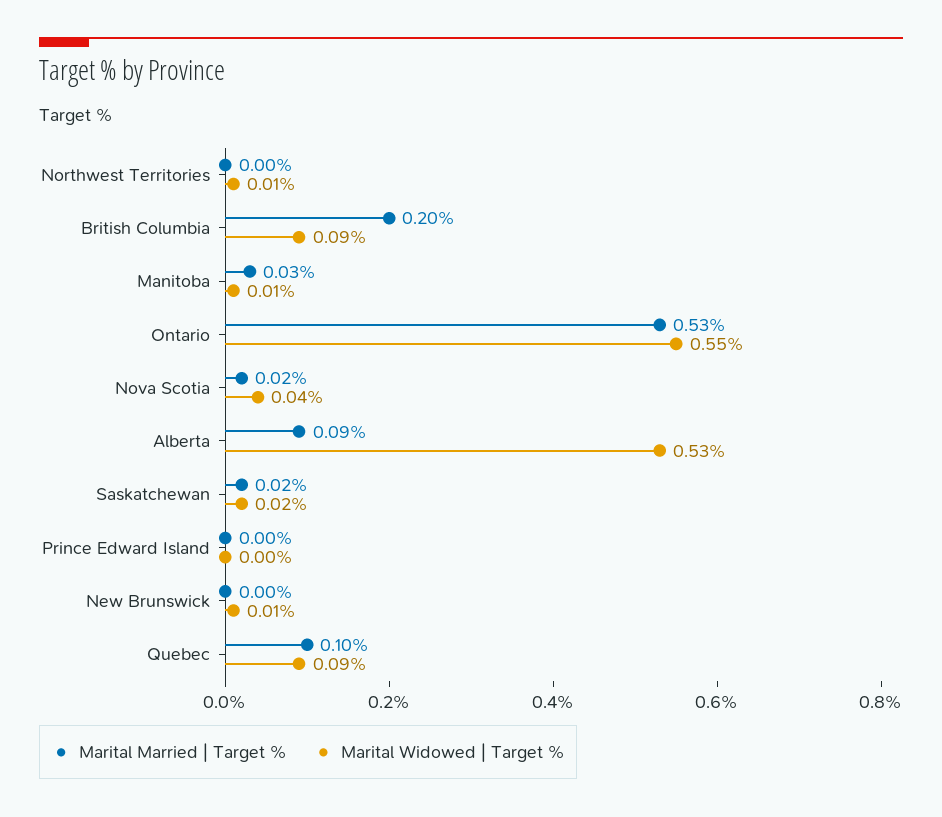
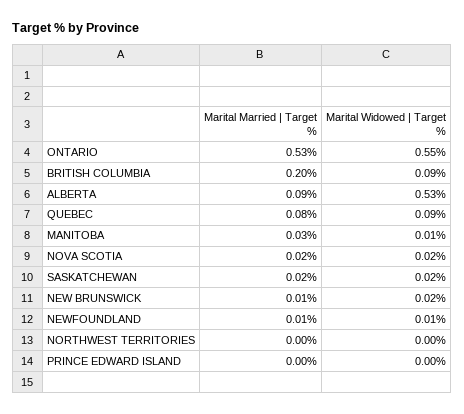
  {
    "Marital Married | Target %": {
      "Northwest Territories": 0,
      "British Columbia": 0.2,
      "Manitoba": 0.03,
      "Ontario": 0.53,
      "Nova Scotia": 0.02,
      "Alberta": 0.09,
      "Saskatchewan": 0.02,
      "Prince Edward Island": 0,
-     "New Brunswick": 0,
+     "New Brunswick": 0.01,
-     "Quebec": 0.1
+     "Quebec": 0.08,
+     "NEWFOUNDLAND": 0.01
    },
    "Marital Widowed | Target %": {
-     "Northwest Territories": 0.01,
+     "Northwest Territories": 0,
      "British Columbia": 0.09,
      "Manitoba": 0.01,
      "Ontario": 0.55,
-     "Nova Scotia": 0.04,
+     "Nova Scotia": 0.02,
      "Alberta": 0.53,
      "Saskatchewan": 0.02,
      "Prince Edward Island": 0,
-     "New Brunswick": 0.01,
+     "New Brunswick": 0.02,
-     "Quebec": 0.09
+     "Quebec": 0.09,
+     "NEWFOUNDLAND": 0.01
    }
  }

